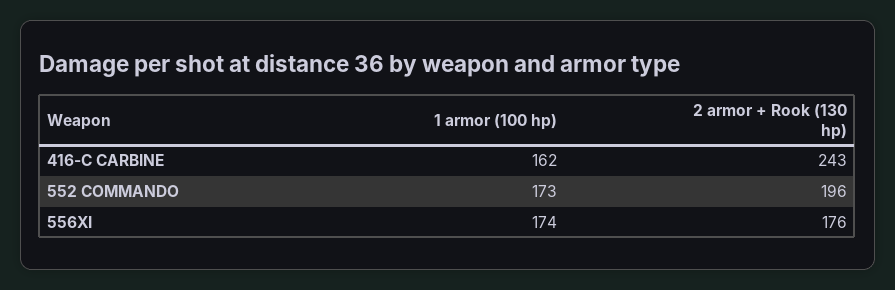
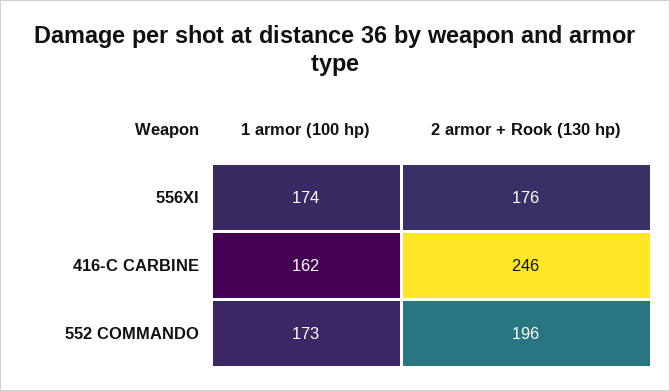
  {
    "1 armor (100 hp)": {
      "416-C CARBINE": 162,
      "552 COMMANDO": 173,
      "556XI": 174
    },
    "2 armor + Rook (130 hp)": {
-     "416-C CARBINE": 243,
+     "416-C CARBINE": 246,
      "552 COMMANDO": 196,
      "556XI": 176
    }
  }

